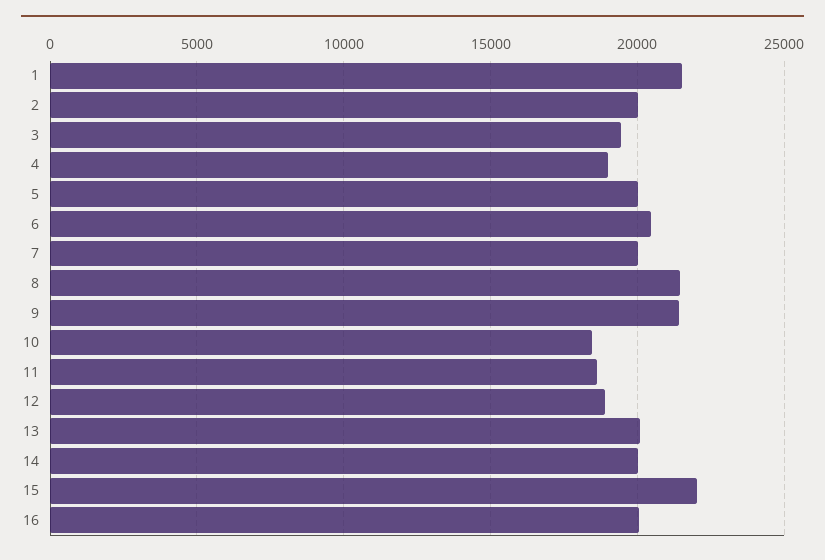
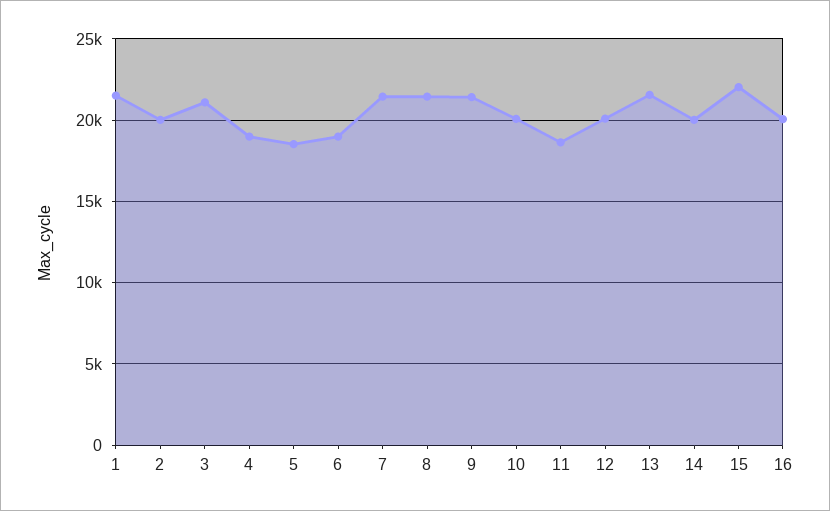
  {
    "1": 21500,
    "2": 20000,
-   "3": 19500,
+   "3": 21000,
    "4": 19000,
-   "5": 20000,
+   "5": 18500,
-   "6": 20500,
+   "6": 19000,
-   "7": 20000,
+   "7": 21500,
    "8": 21500,
    "9": 21500,
-   "10": 18500,
+   "10": 20000,
    "11": 18500,
-   "12": 19000,
+   "12": 20000,
-   "13": 20000,
+   "13": 21500,
    "14": 20000,
    "15": 22000,
    "16": 20000
  }

